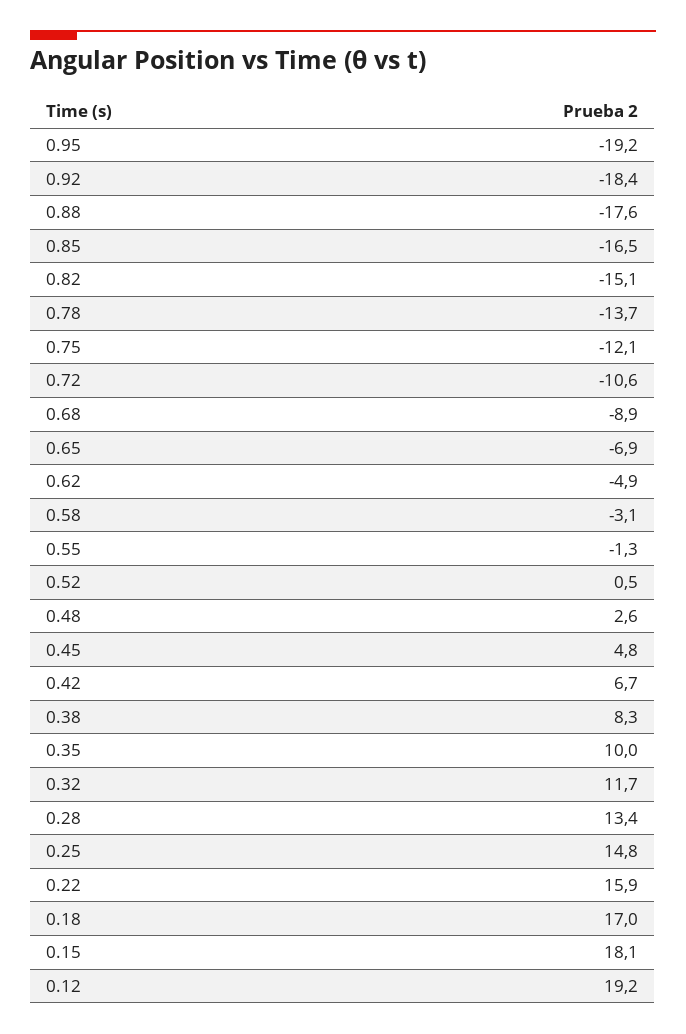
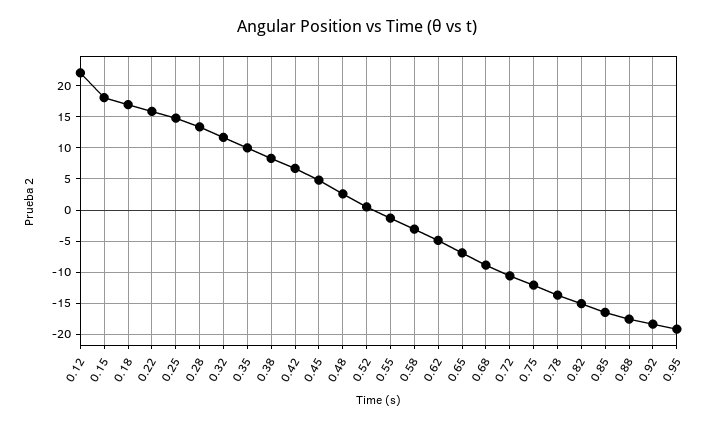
  {
    "0.95": -19.2,
    "0.92": -18.4,
    "0.88": -17.6,
    "0.85": -16.5,
    "0.82": -15.1,
    "0.78": -13.7,
    "0.75": -12.1,
    "0.72": -10.6,
    "0.68": -8.9,
    "0.65": -6.9,
    "0.62": -4.9,
    "0.58": -3.1,
    "0.55": -1.3,
    "0.52": 0.5,
    "0.48": 2.6,
    "0.45": 4.8,
    "0.42": 6.7,
    "0.38": 8.3,
    "0.35": 10,
    "0.32": 11.7,
    "0.28": 13.4,
    "0.25": 14.8,
    "0.22": 15.9,
    "0.18": 17,
    "0.15": 18.1,
-   "0.12": 19.2
+   "0.12": 22
  }

